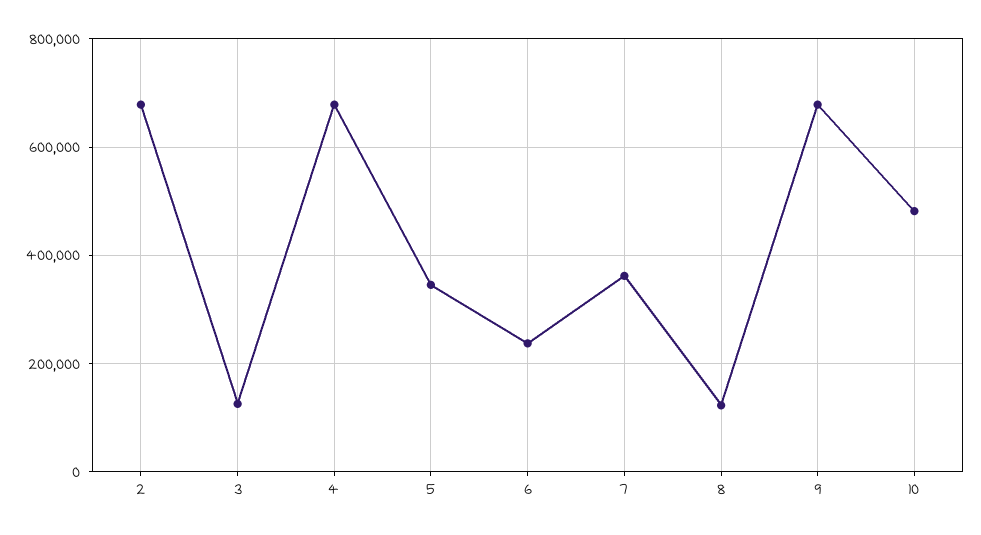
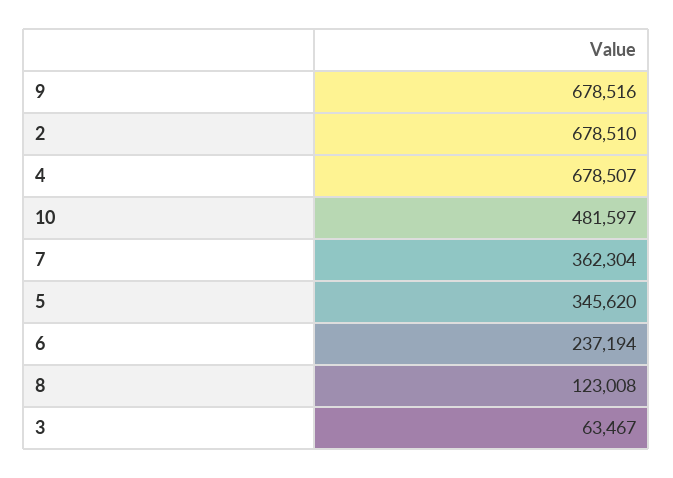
  {
    "2": 678510,
-   "3": 120000,
+   "3": 63467,
    "4": 678507,
    "5": 345620,
    "6": 237194,
    "7": 362304,
    "8": 123008,
    "9": 678516,
    "10": 481597
  }

